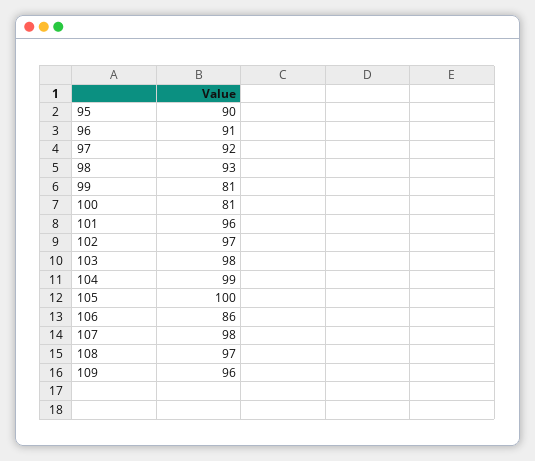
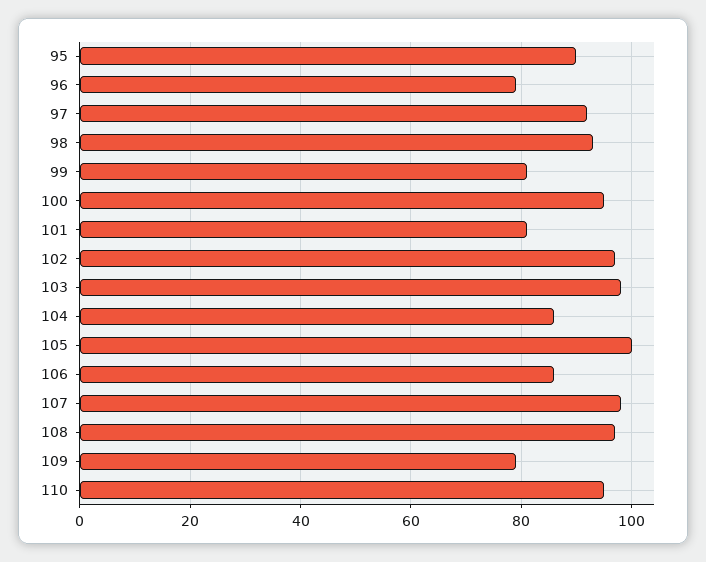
  {
    "95": 90,
-   "96": 91,
+   "96": 80,
    "97": 92,
    "98": 93,
    "99": 81,
-   "100": 81,
+   "100": 95,
-   "101": 96,
+   "101": 80,
    "102": 97,
    "103": 98,
-   "104": 99,
+   "104": 85,
    "105": 100,
    "106": 86,
    "107": 98,
    "108": 97,
-   "109": 96
+   "109": 80,
+   "110": 95
  }

